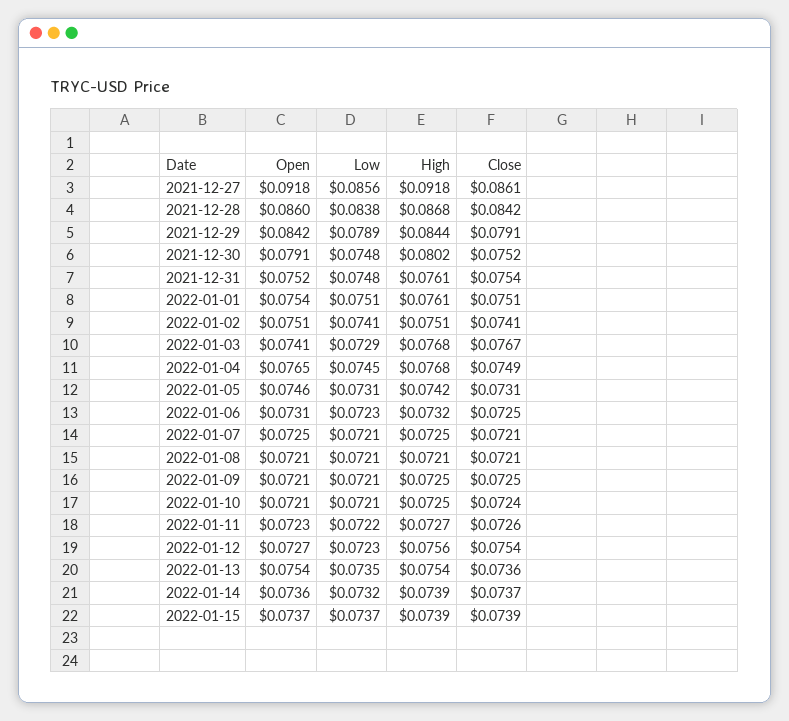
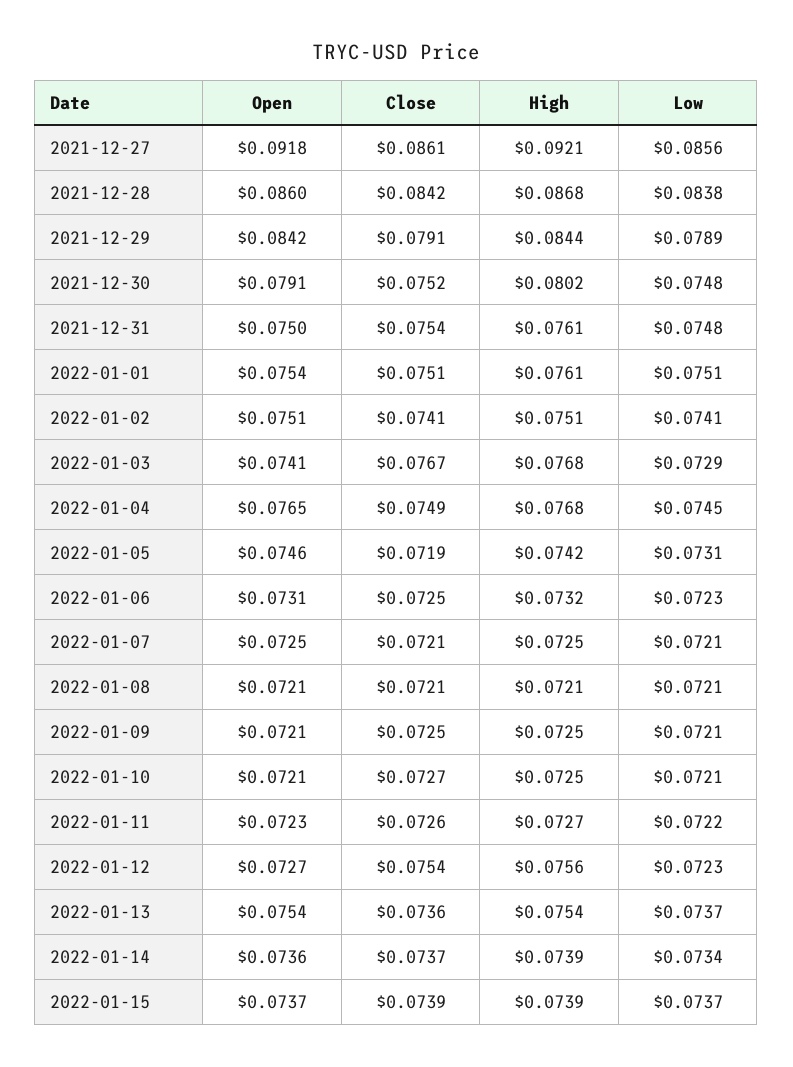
  {
    "Open": {
      "2021-12-27": 0.0918,
      "2021-12-28": 0.086,
      "2021-12-29": 0.0842,
      "2021-12-30": 0.0791,
-     "2021-12-31": 0.0752,
+     "2021-12-31": 0.075,
      "2022-01-01": 0.0754,
      "2022-01-02": 0.0751,
      "2022-01-03": 0.0741,
      "2022-01-04": 0.0765,
      "2022-01-05": 0.0746,
      "2022-01-06": 0.0731,
      "2022-01-07": 0.0725,
      "2022-01-08": 0.0721,
      "2022-01-09": 0.0721,
      "2022-01-10": 0.0721,
      "2022-01-11": 0.0723,
      "2022-01-12": 0.0727,
      "2022-01-13": 0.0754,
      "2022-01-14": 0.0736,
      "2022-01-15": 0.0737
    },
    "Low": {
      "2021-12-27": 0.0856,
      "2021-12-28": 0.0838,
      "2021-12-29": 0.0789,
      "2021-12-30": 0.0748,
      "2021-12-31": 0.0748,
      "2022-01-01": 0.0751,
      "2022-01-02": 0.0741,
      "2022-01-03": 0.0729,
      "2022-01-04": 0.0745,
      "2022-01-05": 0.0731,
      "2022-01-06": 0.0723,
      "2022-01-07": 0.0721,
      "2022-01-08": 0.0721,
      "2022-01-09": 0.0721,
      "2022-01-10": 0.0721,
      "2022-01-11": 0.0722,
      "2022-01-12": 0.0723,
-     "2022-01-13": 0.0735,
+     "2022-01-13": 0.0737,
-     "2022-01-14": 0.0732,
+     "2022-01-14": 0.0734,
      "2022-01-15": 0.0737
    },
    "High": {
-     "2021-12-27": 0.0918,
+     "2021-12-27": 0.0921,
      "2021-12-28": 0.0868,
      "2021-12-29": 0.0844,
      "2021-12-30": 0.0802,
      "2021-12-31": 0.0761,
      "2022-01-01": 0.0761,
      "2022-01-02": 0.0751,
      "2022-01-03": 0.0768,
      "2022-01-04": 0.0768,
      "2022-01-05": 0.0742,
      "2022-01-06": 0.0732,
      "2022-01-07": 0.0725,
      "2022-01-08": 0.0721,
      "2022-01-09": 0.0725,
      "2022-01-10": 0.0725,
      "2022-01-11": 0.0727,
      "2022-01-12": 0.0756,
      "2022-01-13": 0.0754,
      "2022-01-14": 0.0739,
      "2022-01-15": 0.0739
    },
    "Close": {
      "2021-12-27": 0.0861,
      "2021-12-28": 0.0842,
      "2021-12-29": 0.0791,
      "2021-12-30": 0.0752,
      "2021-12-31": 0.0754,
      "2022-01-01": 0.0751,
      "2022-01-02": 0.0741,
      "2022-01-03": 0.0767,
      "2022-01-04": 0.0749,
-     "2022-01-05": 0.0731,
+     "2022-01-05": 0.0719,
      "2022-01-06": 0.0725,
      "2022-01-07": 0.0721,
      "2022-01-08": 0.0721,
      "2022-01-09": 0.0725,
-     "2022-01-10": 0.0724,
+     "2022-01-10": 0.0727,
      "2022-01-11": 0.0726,
      "2022-01-12": 0.0754,
      "2022-01-13": 0.0736,
      "2022-01-14": 0.0737,
      "2022-01-15": 0.0739
    }
  }

